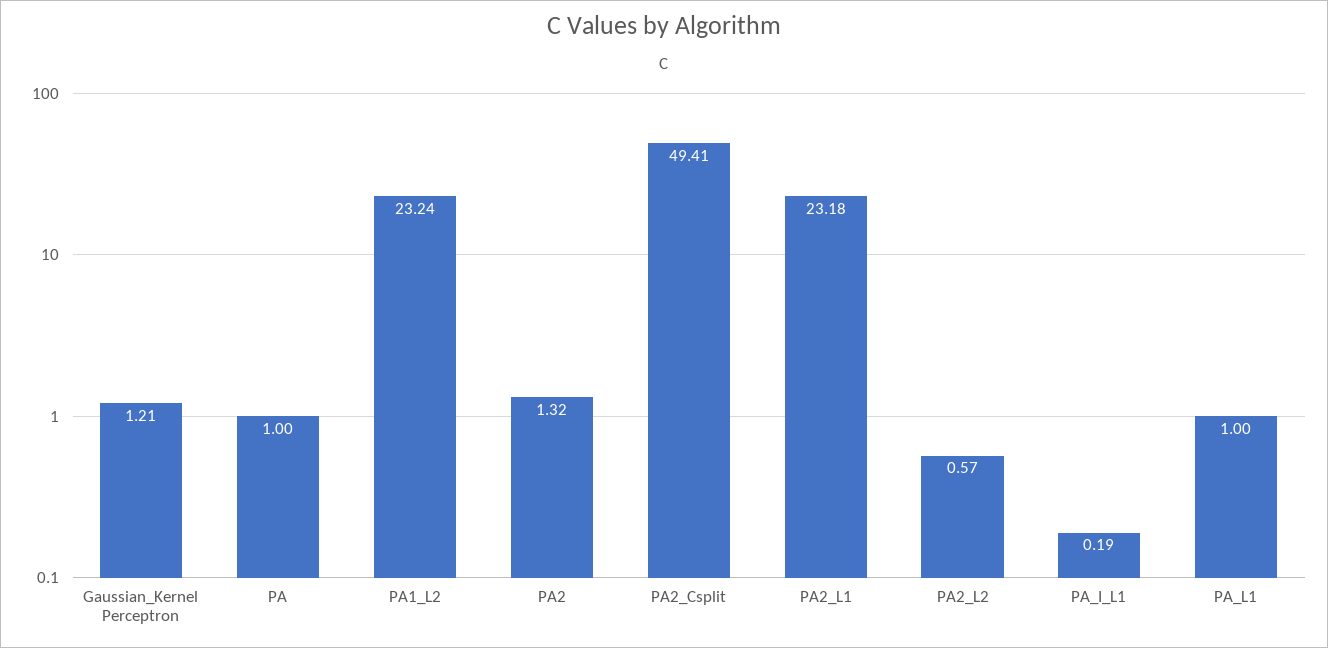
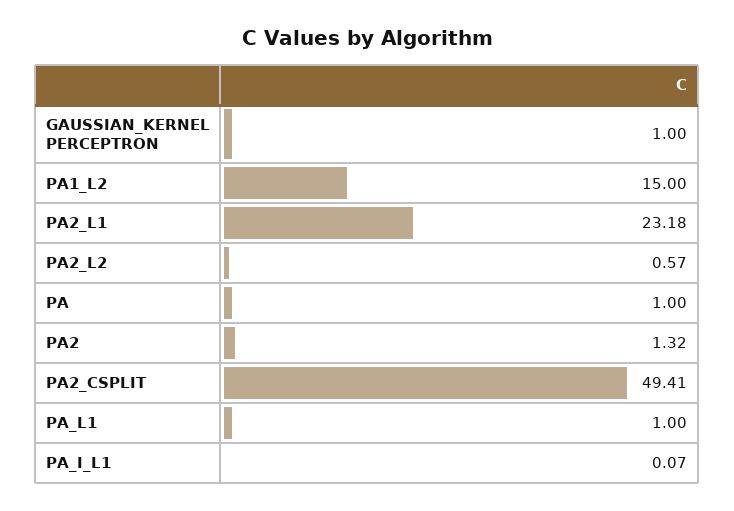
  {
-   "Gaussian_Kernel Perceptron": 1.21,
+   "Gaussian_Kernel Perceptron": 1,
    "PA": 1,
-   "PA1_L2": 23.24,
+   "PA1_L2": 15,
    "PA2": 1.32,
    "PA2_Csplit": 49.41,
    "PA2_L1": 23.18,
    "PA2_L2": 0.57,
-   "PA_I_L1": 0.19,
+   "PA_I_L1": 0.07,
    "PA_L1": 1
  }

